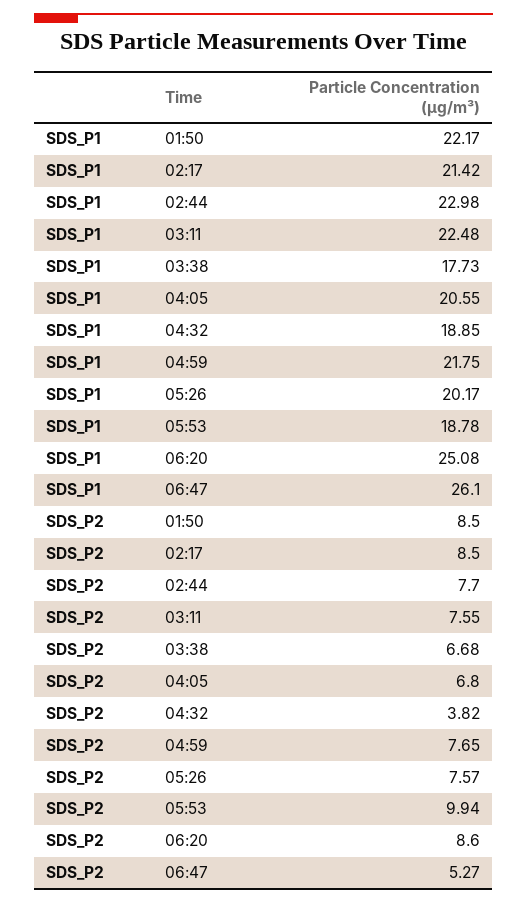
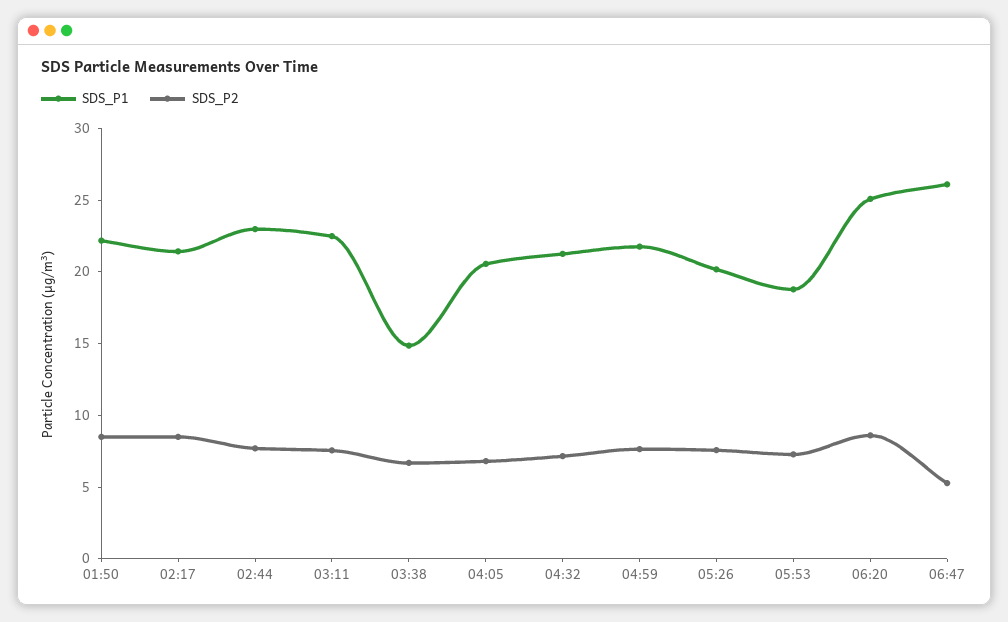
  {
    "SDS_P1": {
      "01:50": 22.17,
      "02:17": 21.42,
      "02:44": 22.98,
      "03:11": 22.48,
-     "03:38": 17.73,
+     "03:38": 15,
      "04:05": 20.55,
-     "04:32": 18.85,
+     "04:32": 21,
      "04:59": 21.75,
      "05:26": 20.17,
      "05:53": 18.78,
      "06:20": 25.08,
      "06:47": 26.1
    },
    "SDS_P2": {
      "01:50": 8.5,
      "02:17": 8.5,
      "02:44": 7.7,
      "03:11": 7.55,
      "03:38": 6.68,
      "04:05": 6.8,
-     "04:32": 3.82,
+     "04:32": 7,
      "04:59": 7.65,
      "05:26": 7.57,
-     "05:53": 9.94,
+     "05:53": 7,
      "06:20": 8.6,
      "06:47": 5.27
    }
  }

